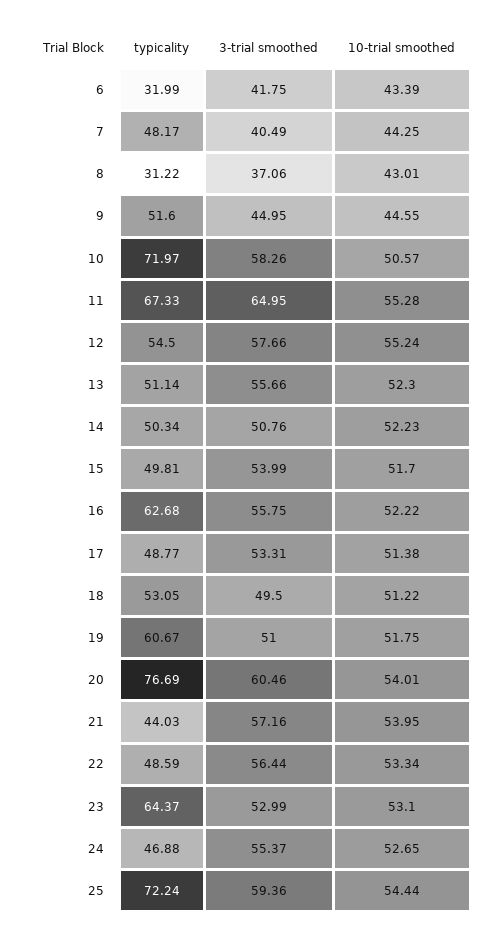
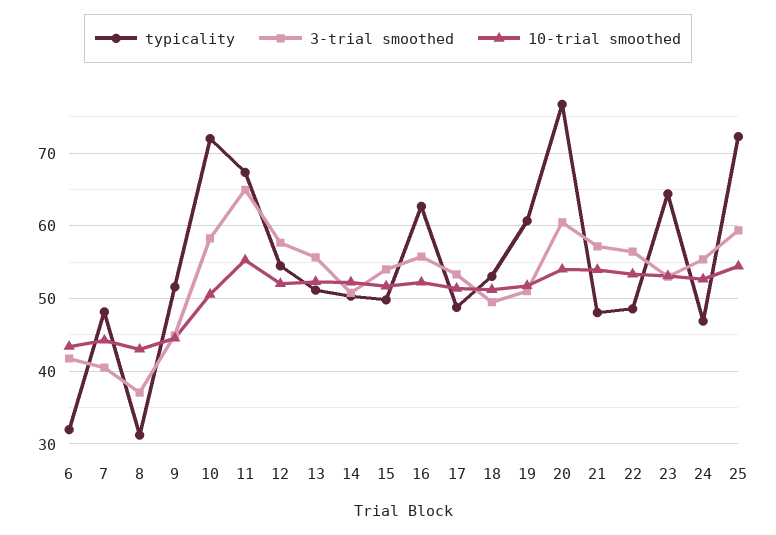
  {
    "typicality": {
      "6": 31.99,
      "7": 48.17,
      "8": 31.22,
      "9": 51.6,
      "10": 71.97,
      "11": 67.33,
      "12": 54.5,
      "13": 51.14,
      "14": 50.34,
      "15": 49.81,
      "16": 62.68,
      "17": 48.77,
      "18": 53.05,
      "19": 60.67,
      "20": 76.69,
-     "21": 44.03,
+     "21": 48,
      "22": 48.59,
      "23": 64.37,
      "24": 46.88,
      "25": 72.24
    },
    "3-trial smoothed": {
      "6": 41.75,
      "7": 40.49,
      "8": 37.06,
      "9": 44.95,
      "10": 58.26,
      "11": 64.95,
      "12": 57.66,
      "13": 55.66,
      "14": 50.76,
      "15": 53.99,
      "16": 55.75,
      "17": 53.31,
      "18": 49.5,
      "19": 51,
      "20": 60.46,
      "21": 57.16,
      "22": 56.44,
      "23": 52.99,
      "24": 55.37,
      "25": 59.36
    },
    "10-trial smoothed": {
      "6": 43.39,
      "7": 44.25,
      "8": 43.01,
      "9": 44.55,
      "10": 50.57,
      "11": 55.28,
-     "12": 55.24,
+     "12": 52,
      "13": 52.3,
      "14": 52.23,
      "15": 51.7,
      "16": 52.22,
      "17": 51.38,
      "18": 51.22,
      "19": 51.75,
      "20": 54.01,
      "21": 53.95,
      "22": 53.34,
      "23": 53.1,
      "24": 52.65,
      "25": 54.44
    }
  }

